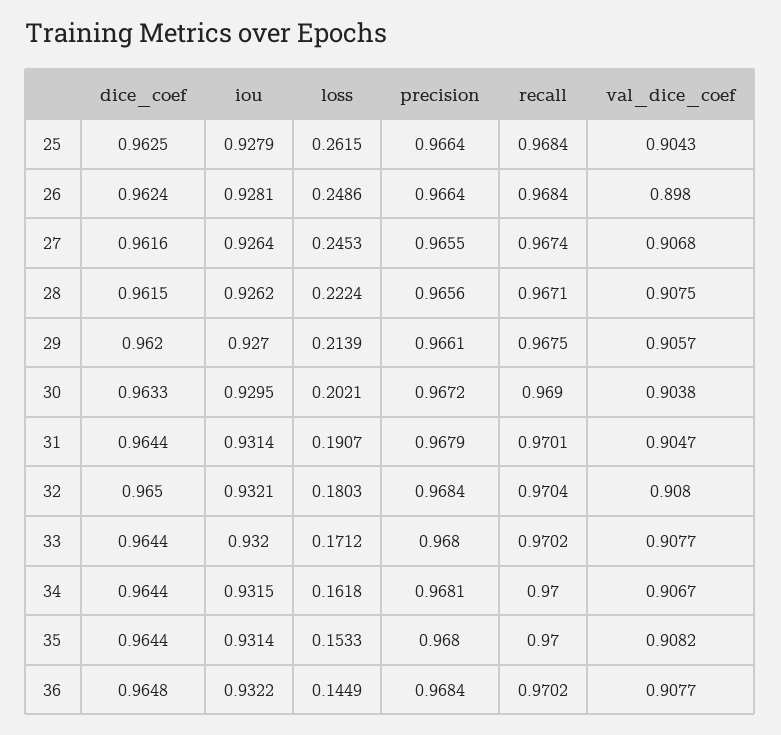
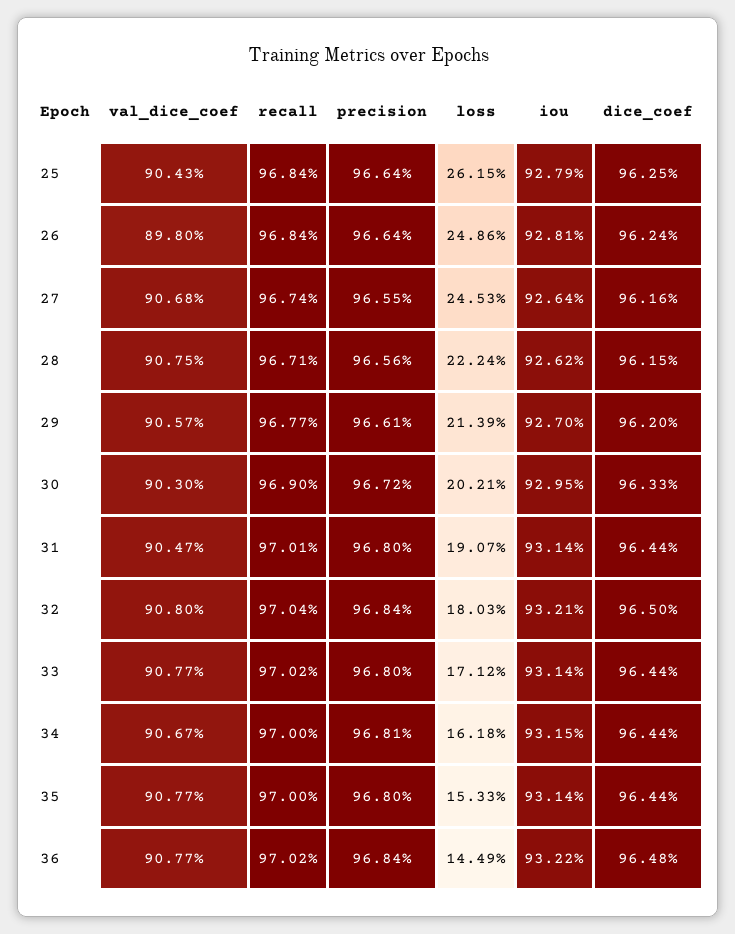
  {
    "dice_coef": {
      "25": 0.9625,
      "26": 0.9624,
      "27": 0.9616,
      "28": 0.9615,
      "29": 0.962,
      "30": 0.9633,
      "31": 0.9644,
      "32": 0.965,
      "33": 0.9644,
      "34": 0.9644,
      "35": 0.9644,
      "36": 0.9648
    },
    "iou": {
      "25": 0.9279,
      "26": 0.9281,
      "27": 0.9264,
      "28": 0.9262,
      "29": 0.927,
      "30": 0.9295,
      "31": 0.9314,
      "32": 0.9321,
-     "33": 0.932,
+     "33": 0.9314,
      "34": 0.9315,
      "35": 0.9314,
      "36": 0.9322
    },
    "loss": {
      "25": 0.2615,
      "26": 0.2486,
      "27": 0.2453,
      "28": 0.2224,
      "29": 0.2139,
      "30": 0.2021,
      "31": 0.1907,
      "32": 0.1803,
      "33": 0.1712,
      "34": 0.1618,
      "35": 0.1533,
      "36": 0.1449
    },
    "precision": {
      "25": 0.9664,
      "26": 0.9664,
      "27": 0.9655,
      "28": 0.9656,
      "29": 0.9661,
      "30": 0.9672,
-     "31": 0.9679,
+     "31": 0.968,
      "32": 0.9684,
      "33": 0.968,
      "34": 0.9681,
      "35": 0.968,
      "36": 0.9684
    },
    "recall": {
      "25": 0.9684,
      "26": 0.9684,
      "27": 0.9674,
      "28": 0.9671,
-     "29": 0.9675,
+     "29": 0.9677,
      "30": 0.969,
      "31": 0.9701,
      "32": 0.9704,
      "33": 0.9702,
      "34": 0.97,
      "35": 0.97,
      "36": 0.9702
    },
    "val_dice_coef": {
      "25": 0.9043,
      "26": 0.898,
      "27": 0.9068,
      "28": 0.9075,
      "29": 0.9057,
-     "30": 0.9038,
+     "30": 0.903,
      "31": 0.9047,
      "32": 0.908,
      "33": 0.9077,
      "34": 0.9067,
-     "35": 0.9082,
+     "35": 0.9077,
      "36": 0.9077
    }
  }

